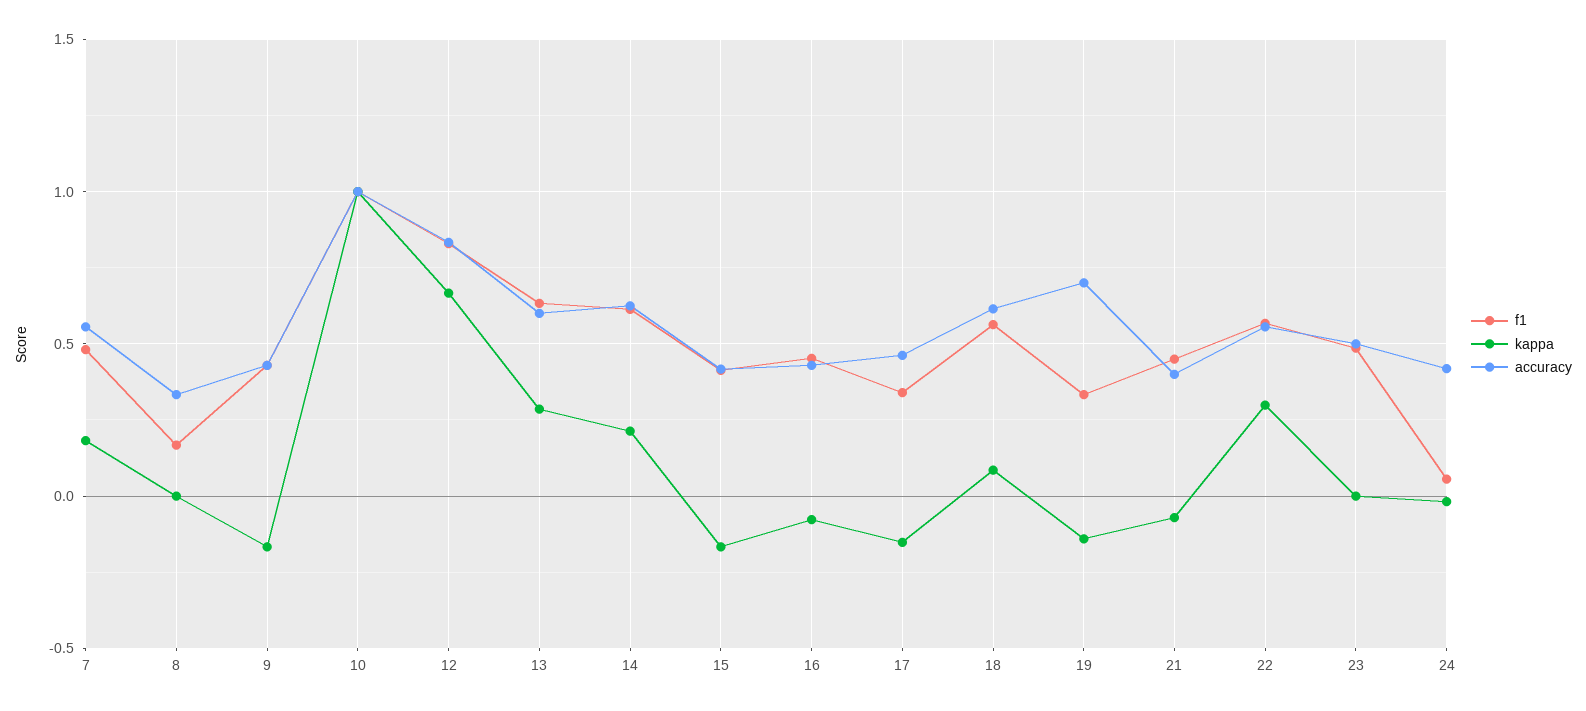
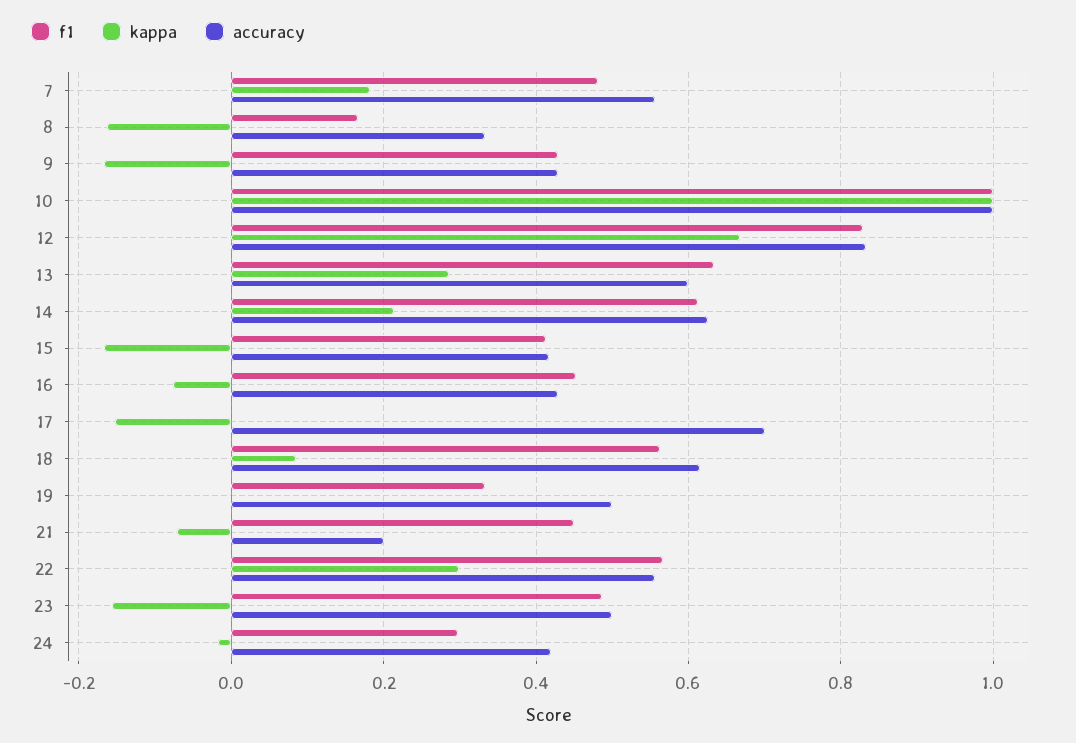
  {
    "f1": {
      "7": 0.48,
      "8": 0.16,
      "9": 0.42,
      "10": 1,
      "12": 0.82,
      "13": 0.64,
      "14": 0.62,
      "15": 0.42,
      "16": 0.46,
-     "17": 0.35,
+     "17": 0,
      "18": 0.56,
      "19": 0.34,
      "21": 0.46,
      "22": 0.56,
      "23": 0.48,
-     "24": 0.05
+     "24": 0.3
    },
    "kappa": {
      "7": 0.18,
-     "8": 0,
+     "8": -0.16,
      "9": -0.16,
      "10": 1,
      "12": 0.66,
      "13": 0.28,
      "14": 0.22,
      "15": -0.16,
      "16": -0.08,
      "17": -0.16,
      "18": 0.08,
-     "19": -0.15,
+     "19": 0,
      "21": -0.08,
      "22": 0.3,
-     "23": 0,
+     "23": -0.16,
      "24": -0.02
    },
    "accuracy": {
      "7": 0.56,
      "8": 0.34,
      "9": 0.42,
      "10": 1,
      "12": 0.84,
      "13": 0.6,
      "14": 0.62,
      "15": 0.42,
      "16": 0.42,
-     "17": 0.45,
+     "17": 0.7,
      "18": 0.62,
-     "19": 0.7,
+     "19": 0.5,
-     "21": 0.4,
+     "21": 0.2,
      "22": 0.56,
      "23": 0.5,
      "24": 0.42
    }
  }

